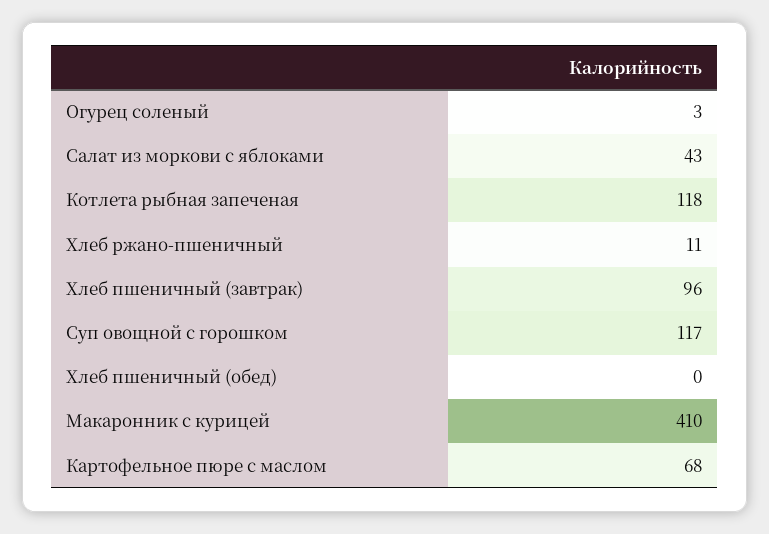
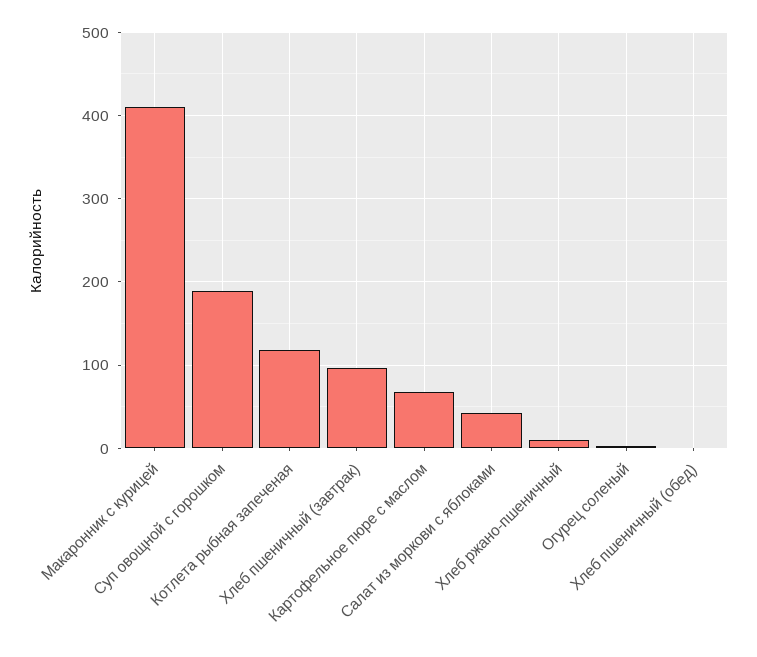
  {
    "Огурец соленый": 3,
    "Салат из моркови с яблоками": 43,
    "Котлета рыбная запеченая": 118,
    "Хлеб ржано-пшеничный": 11,
    "Хлеб пшеничный (завтрак)": 96,
-   "Суп овощной с горошком": 117,
+   "Суп овощной с горошком": 190,
    "Хлеб пшеничный (обед)": 0,
    "Макаронник с курицей": 410,
    "Картофельное пюре с маслом": 68
  }

